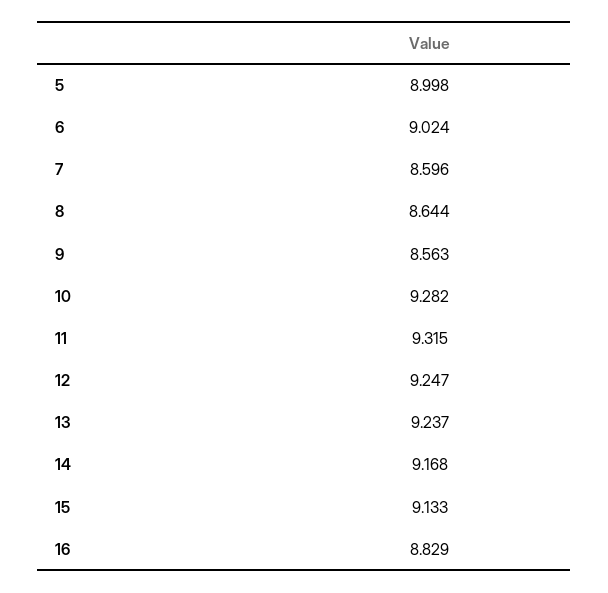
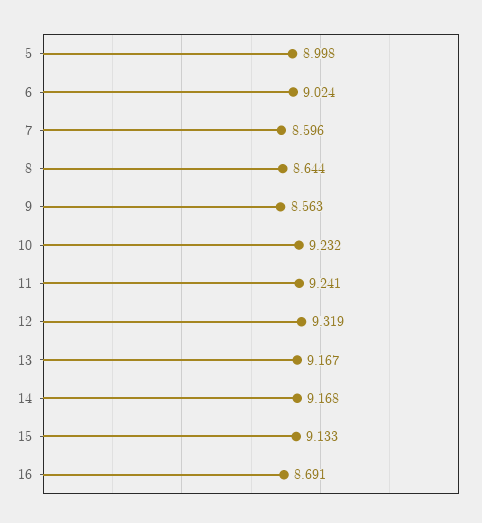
  {
    "5": 8.998,
    "6": 9.024,
    "7": 8.596,
    "8": 8.644,
    "9": 8.563,
-   "10": 9.282,
+   "10": 9.232,
-   "11": 9.315,
+   "11": 9.241,
-   "12": 9.247,
+   "12": 9.319,
-   "13": 9.237,
+   "13": 9.167,
    "14": 9.168,
    "15": 9.133,
-   "16": 8.829
+   "16": 8.691
  }

